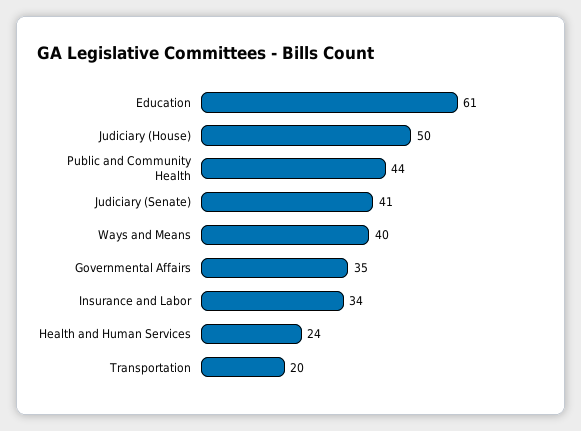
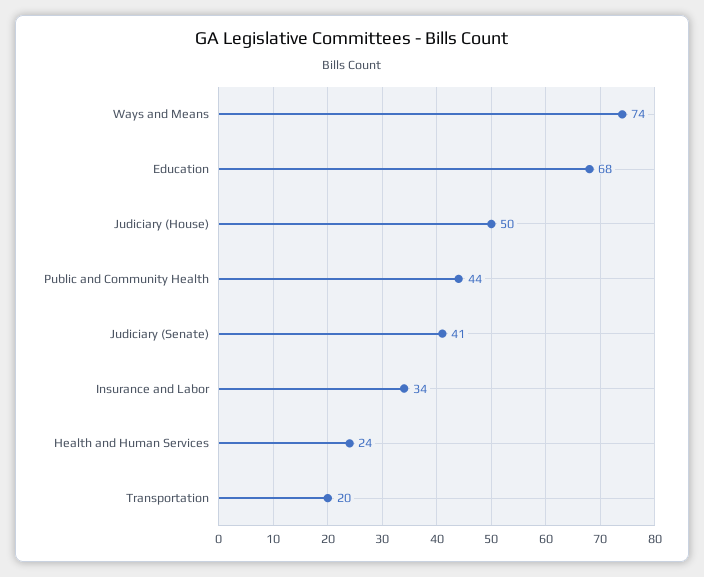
  {
-   "Education": 61,
+   "Education": 68,
    "Judiciary (House)": 50,
    "Public and Community Health": 44,
    "Judiciary (Senate)": 41,
-   "Ways and Means": 40,
+   "Ways and Means": 74,
-   "Governmental Affairs": 35,
    "Insurance and Labor": 34,
    "Health and Human Services": 24,
    "Transportation": 20
  }

